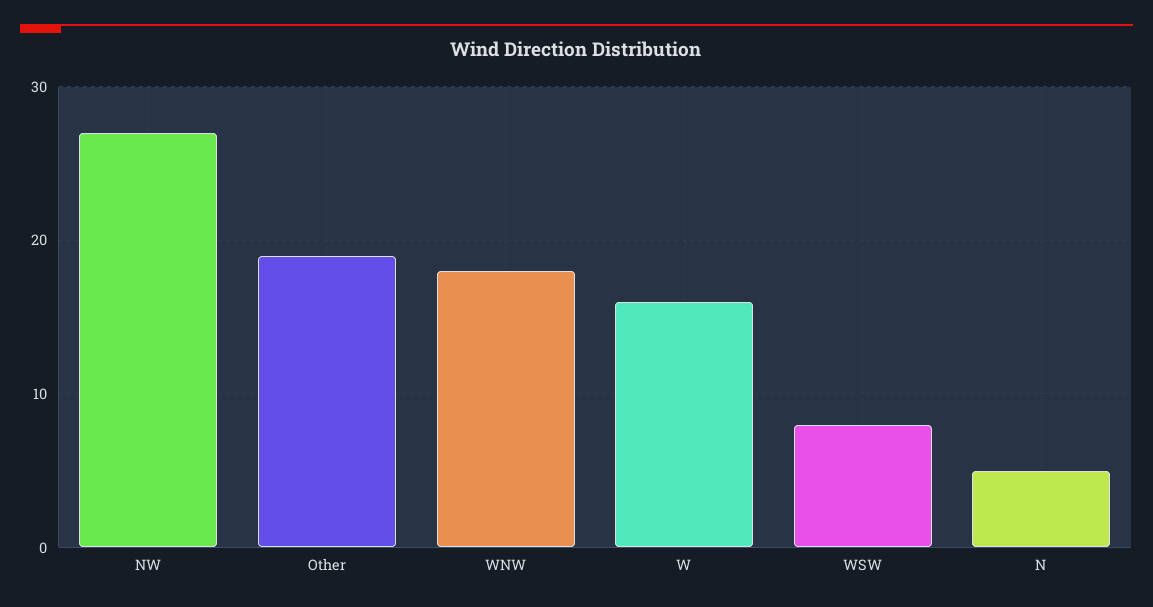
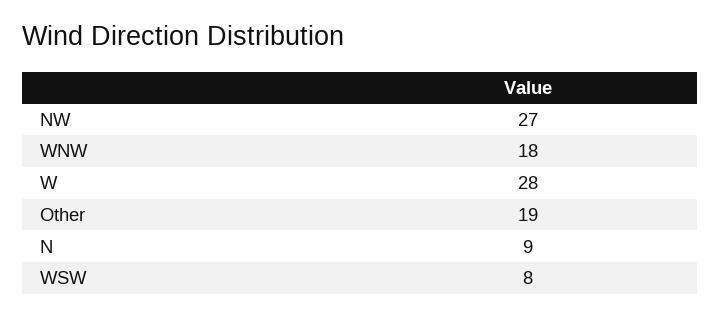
  {
    "NW": 27,
    "Other": 19,
    "WNW": 18,
-   "W": 16,
+   "W": 28,
    "WSW": 8,
-   "N": 5
+   "N": 9
  }

